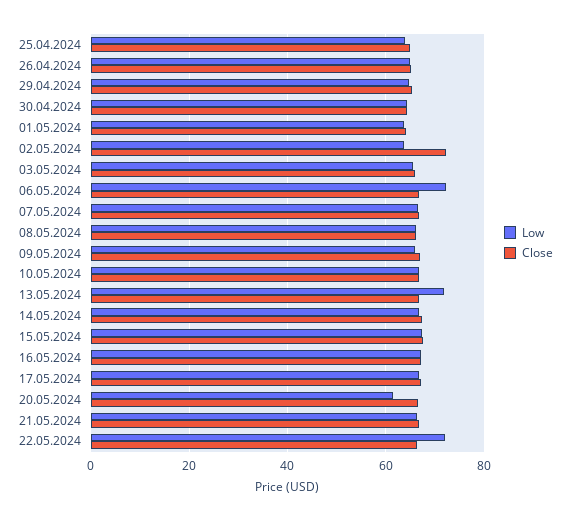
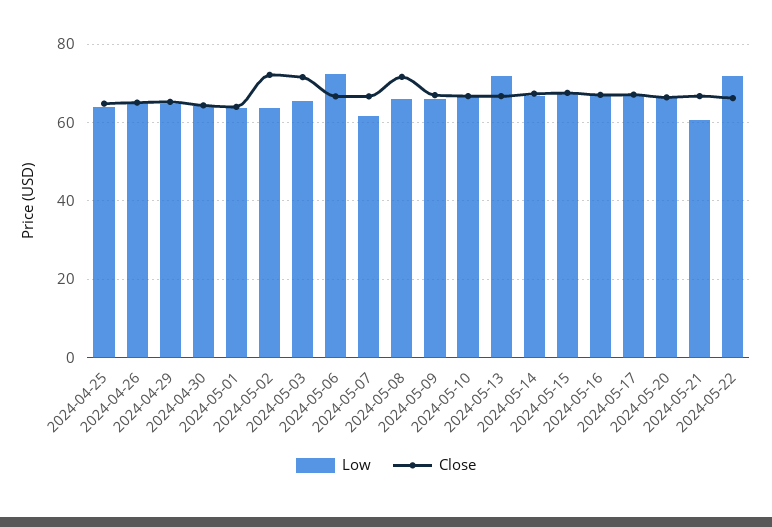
  {
    "Low": {
      "25.04.2024": 64,
      "26.04.2024": 66,
      "29.04.2024": 64,
      "30.04.2024": 64,
      "01.05.2024": 64,
      "02.05.2024": 64,
      "03.05.2024": 66,
      "06.05.2024": 72,
-     "07.05.2024": 66,
+     "07.05.2024": 62,
      "08.05.2024": 66,
      "09.05.2024": 66,
      "10.05.2024": 66,
      "13.05.2024": 72,
      "14.05.2024": 66,
      "15.05.2024": 68,
      "16.05.2024": 68,
      "17.05.2024": 66,
-     "20.05.2024": 62,
+     "20.05.2024": 66,
-     "21.05.2024": 66,
+     "21.05.2024": 60,
      "22.05.2024": 72
    },
    "Close": {
      "25.04.2024": 64,
      "26.04.2024": 66,
      "29.04.2024": 66,
      "30.04.2024": 64,
      "01.05.2024": 64,
      "02.05.2024": 72,
-     "03.05.2024": 66,
+     "03.05.2024": 72,
      "06.05.2024": 66,
      "07.05.2024": 66,
-     "08.05.2024": 66,
+     "08.05.2024": 72,
      "09.05.2024": 68,
      "10.05.2024": 66,
      "13.05.2024": 66,
      "14.05.2024": 68,
      "15.05.2024": 68,
      "16.05.2024": 68,
      "17.05.2024": 68,
      "20.05.2024": 66,
      "21.05.2024": 66,
      "22.05.2024": 66
    }
  }

